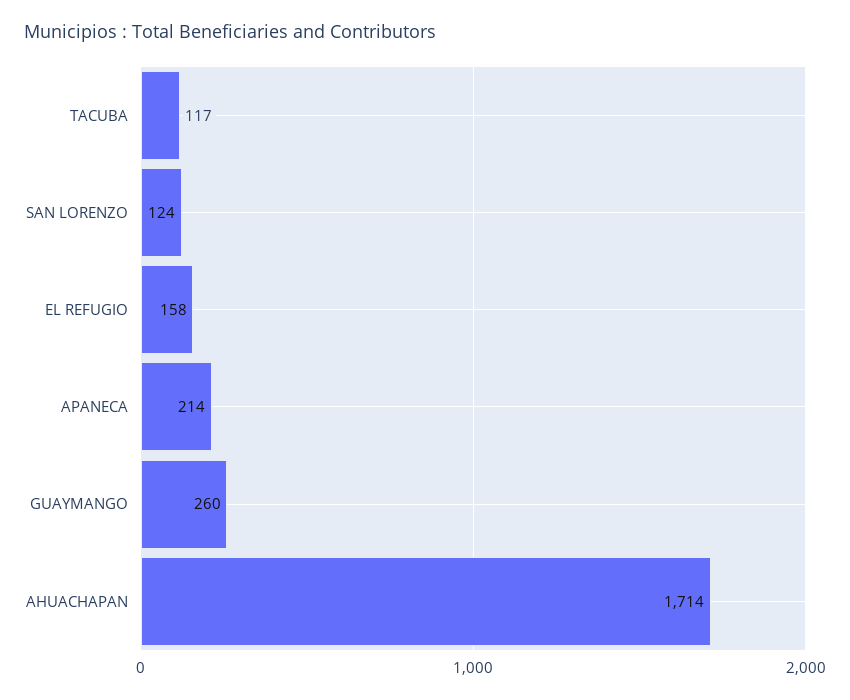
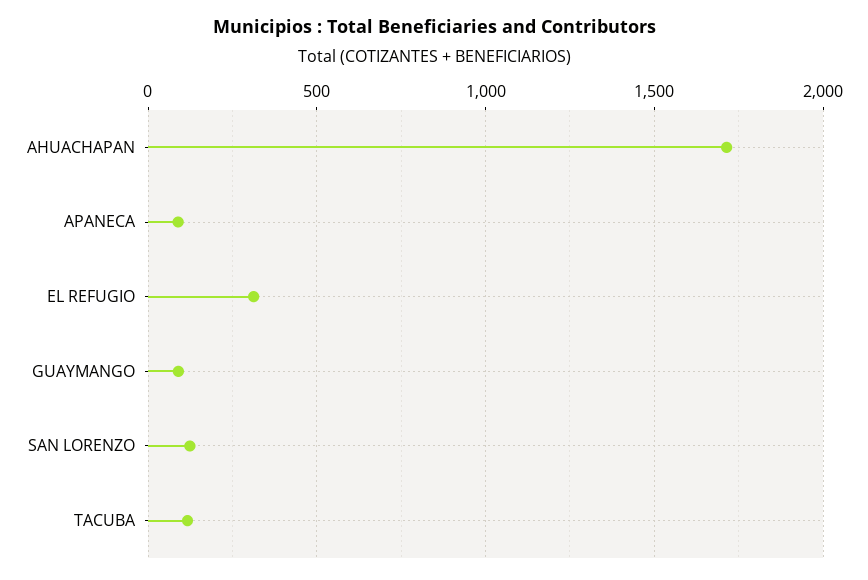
  {
    "TACUBA": 117,
    "SAN LORENZO": 124,
-   "EL REFUGIO": 158,
+   "EL REFUGIO": 300,
-   "APANECA": 214,
+   "APANECA": 100,
-   "GUAYMANGO": 260,
+   "GUAYMANGO": 100,
    "AHUACHAPAN": 1714
  }

